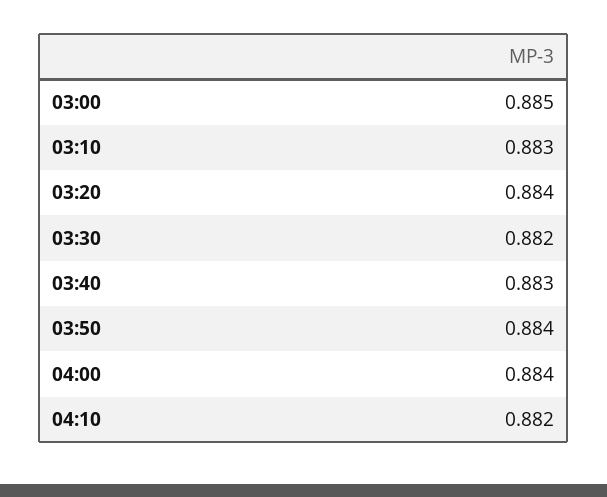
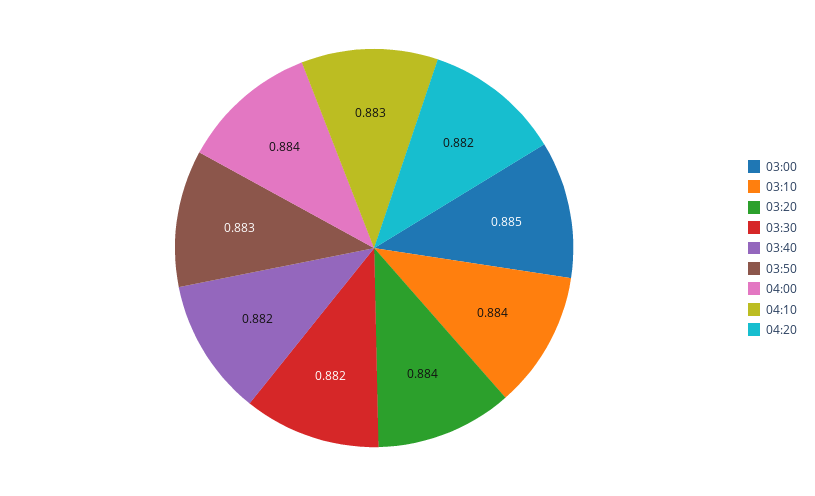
  {
    "03:00": 0.885,
-   "03:10": 0.883,
+   "03:10": 0.884,
    "03:20": 0.884,
    "03:30": 0.882,
-   "03:40": 0.883,
+   "03:40": 0.882,
-   "03:50": 0.884,
+   "03:50": 0.883,
    "04:00": 0.884,
-   "04:10": 0.882
+   "04:10": 0.883,
+   "04:20": 0.882
  }

